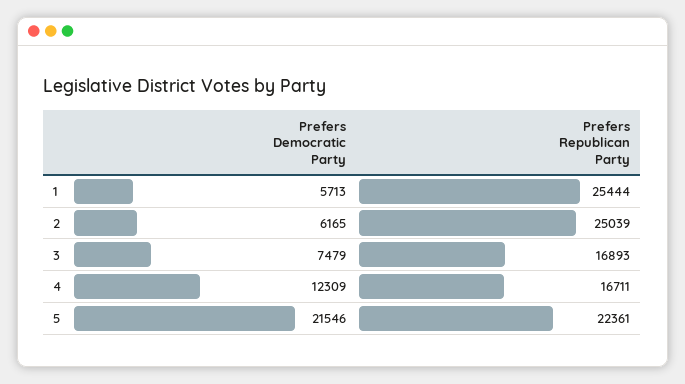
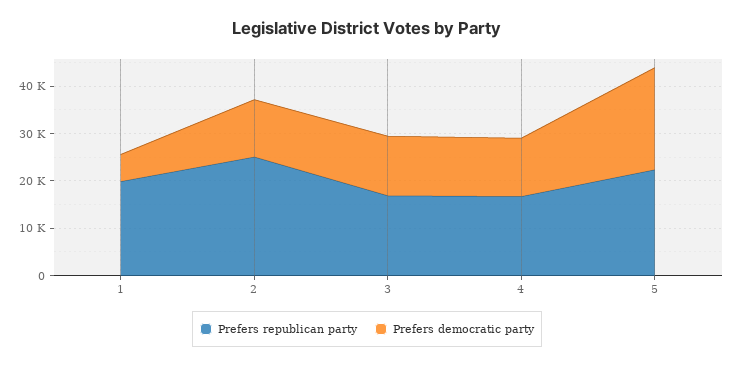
  {
    "Prefers Democratic Party": {
      "1": 5713,
-     "2": 6165,
+     "2": 12000,
-     "3": 7479,
+     "3": 12000,
      "4": 12309,
      "5": 21546
    },
    "Prefers Republican Party": {
-     "1": 25444,
+     "1": 20000,
      "2": 25039,
      "3": 16893,
      "4": 16711,
      "5": 22361
    }
  }

